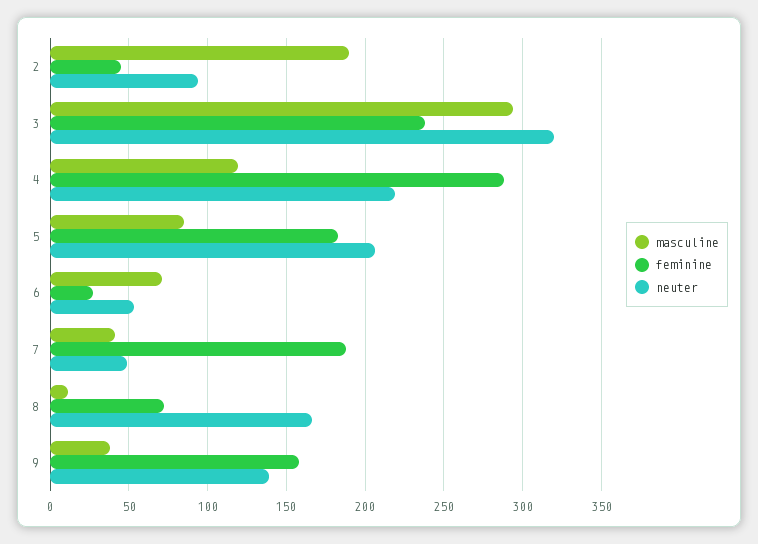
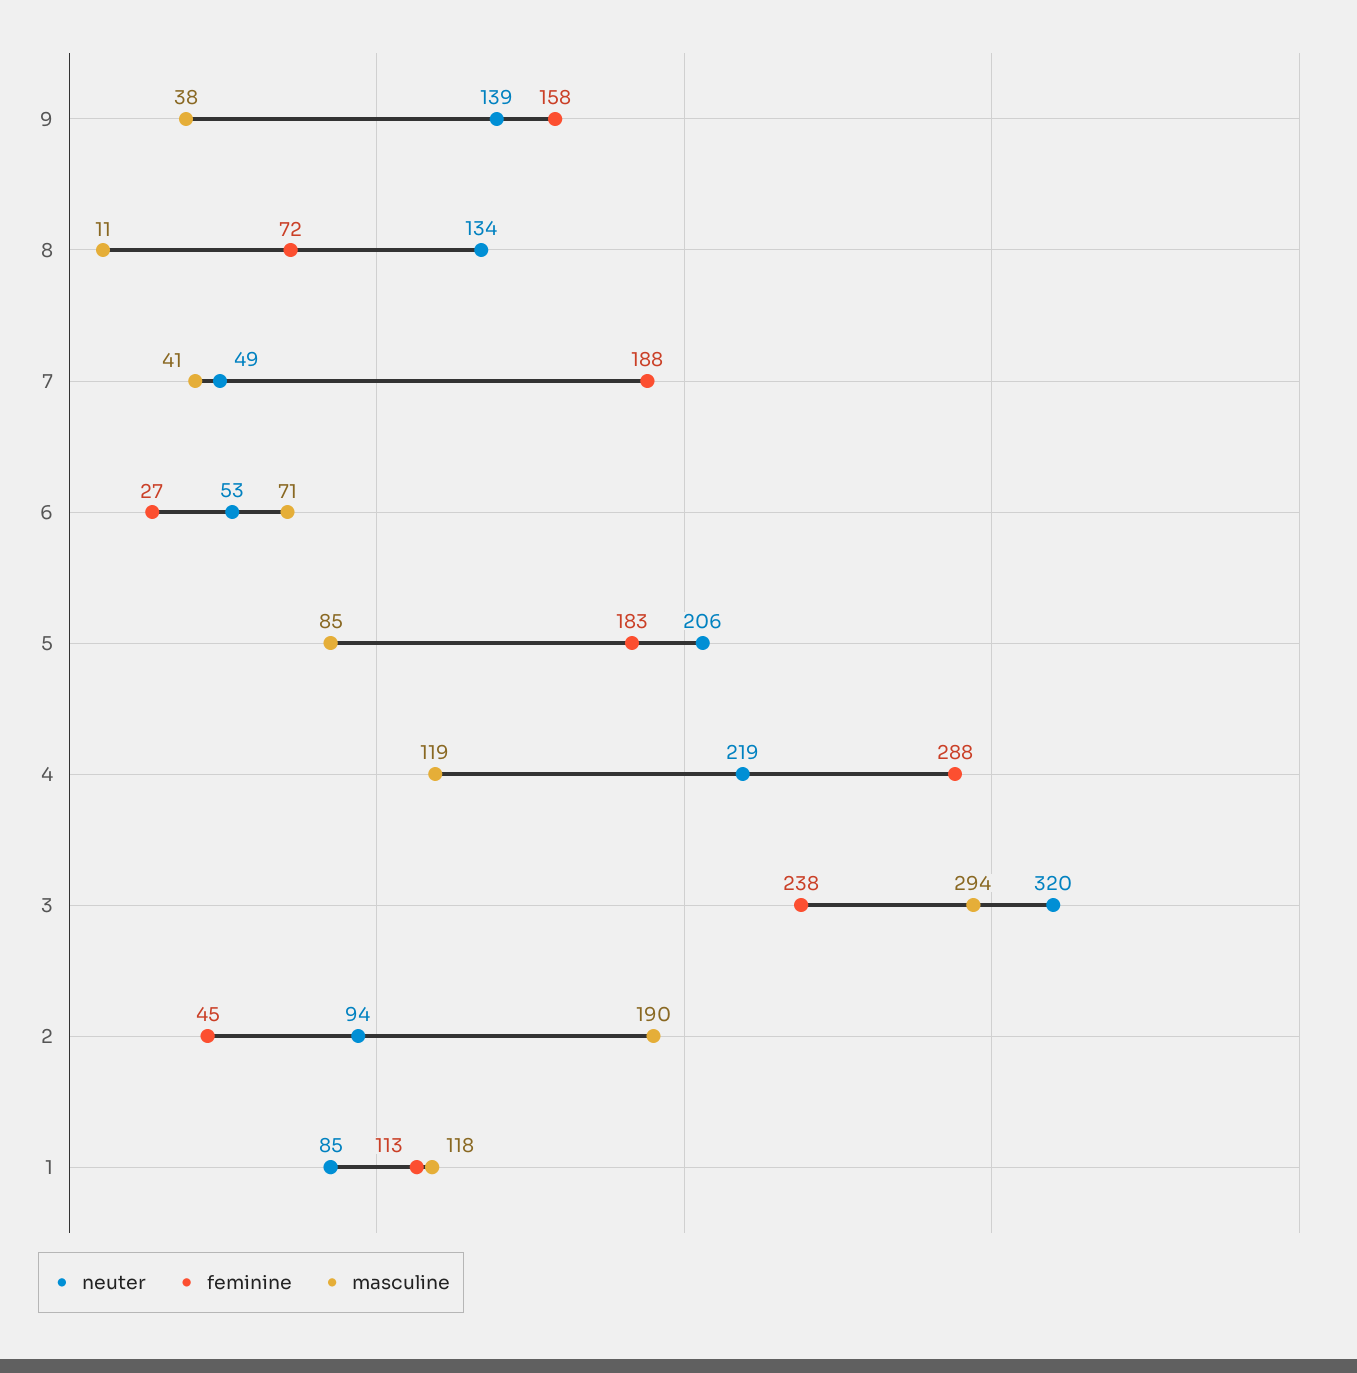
  {
    "masculine": {
      "2": 190,
      "3": 294,
      "4": 119,
      "5": 85,
      "6": 71,
      "7": 41,
      "8": 11,
-     "9": 38
+     "9": 38,
+     "1": 118
    },
    "feminine": {
      "2": 45,
      "3": 238,
      "4": 288,
      "5": 183,
      "6": 27,
      "7": 188,
      "8": 72,
-     "9": 158
+     "9": 158,
+     "1": 113
    },
    "neuter": {
      "2": 94,
      "3": 320,
      "4": 219,
      "5": 206,
      "6": 53,
      "7": 49,
-     "8": 165,
+     "8": 134,
-     "9": 139
+     "9": 139,
+     "1": 85
    }
  }

